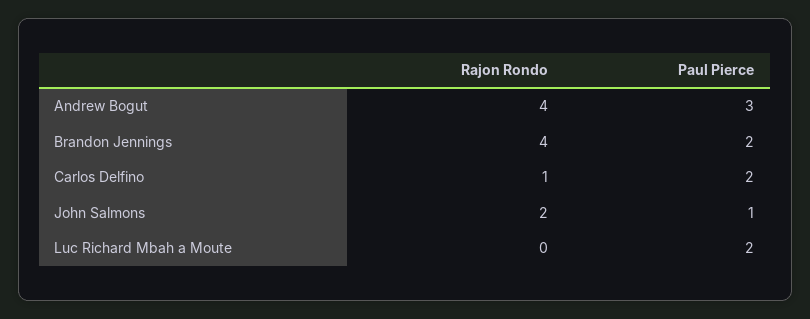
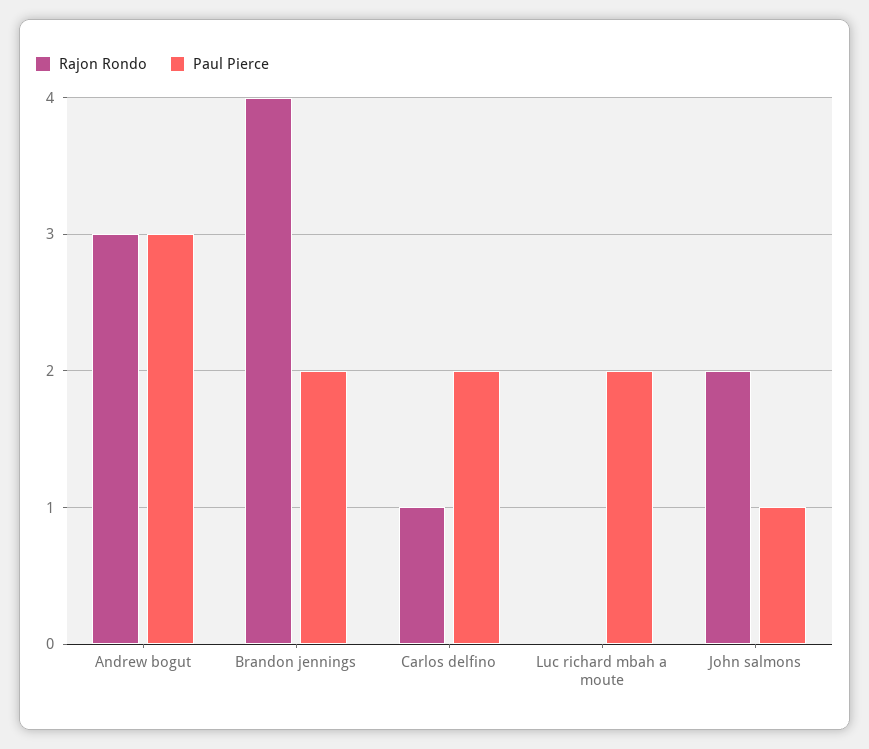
  {
    "Rajon Rondo": {
-     "Andrew Bogut": 4,
+     "Andrew Bogut": 3,
      "Brandon Jennings": 4,
      "Carlos Delfino": 1,
      "John Salmons": 2,
      "Luc Richard Mbah a Moute": 0
    },
    "Paul Pierce": {
      "Andrew Bogut": 3,
      "Brandon Jennings": 2,
      "Carlos Delfino": 2,
      "John Salmons": 1,
      "Luc Richard Mbah a Moute": 2
    }
  }

